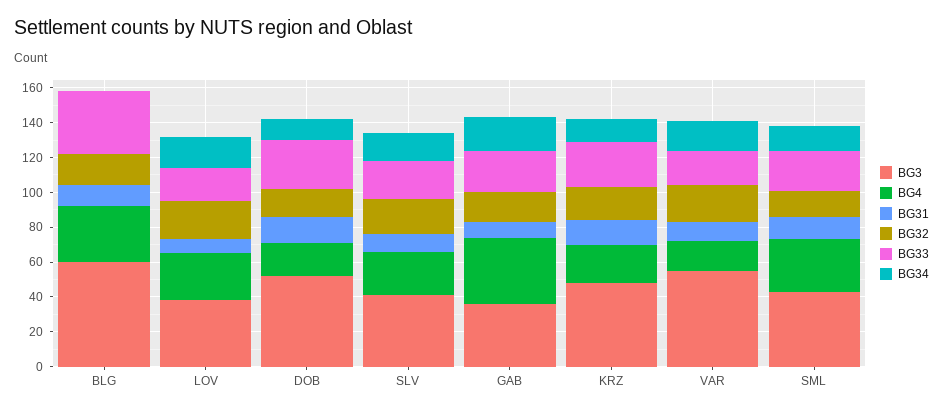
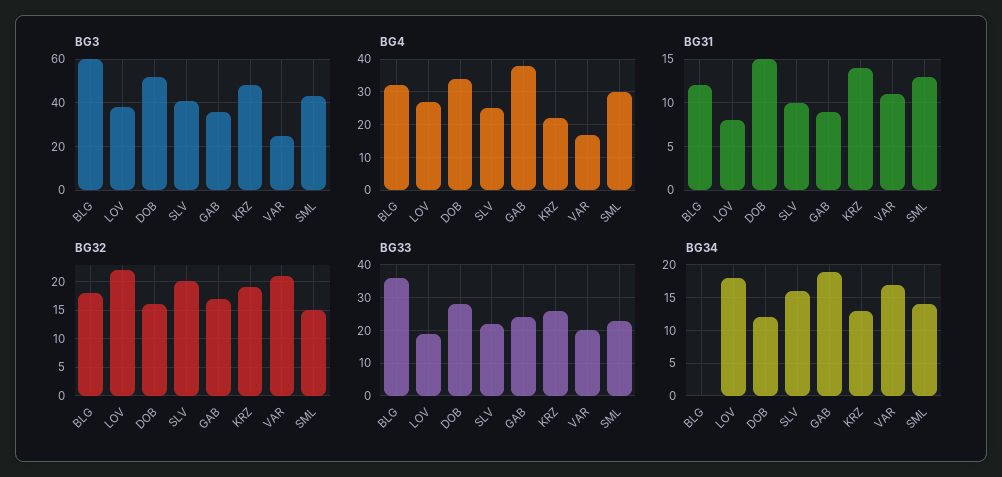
  {
    "BG3": {
      "BLG": 60,
      "LOV": 40,
      "DOB": 50,
      "SLV": 40,
      "GAB": 35,
      "KRZ": 50,
-     "VAR": 55,
+     "VAR": 25,
      "SML": 45
    },
    "BG4": {
      "BLG": 30,
      "LOV": 25,
-     "DOB": 20,
+     "DOB": 35,
      "SLV": 25,
      "GAB": 40,
      "KRZ": 20,
      "VAR": 15,
      "SML": 30
    },
    "BG31": {
      "BLG": 12,
      "LOV": 8,
      "DOB": 15,
      "SLV": 10,
      "GAB": 9,
      "KRZ": 14,
      "VAR": 11,
      "SML": 13
    },
    "BG32": {
      "BLG": 20,
      "LOV": 20,
      "DOB": 15,
      "SLV": 20,
      "GAB": 15,
      "KRZ": 20,
      "VAR": 20,
      "SML": 15
    },
    "BG33": {
      "BLG": 35,
      "LOV": 20,
      "DOB": 30,
      "SLV": 20,
      "GAB": 25,
      "KRZ": 25,
      "VAR": 20,
      "SML": 25
    },
    "BG34": {
      "BLG": 0,
      "LOV": 18,
      "DOB": 12,
      "SLV": 16,
      "GAB": 19,
      "KRZ": 13,
      "VAR": 17,
      "SML": 14
    }
  }

